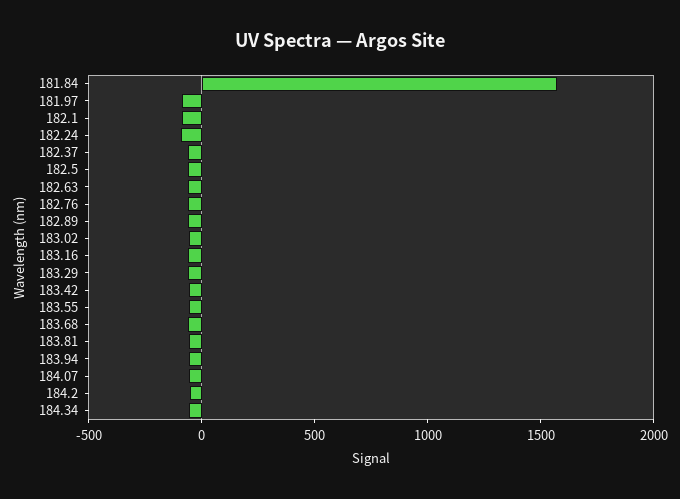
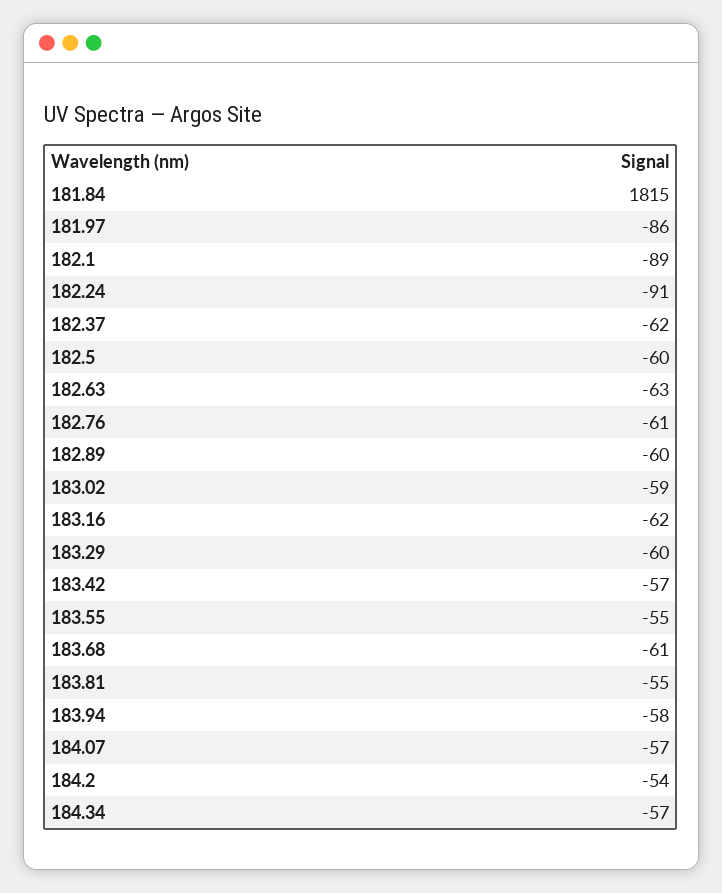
  {
-   "181.84": 1600,
+   "181.84": 1815,
    "181.97": -86,
    "182.1": -89,
    "182.24": -91,
    "182.37": -62,
    "182.5": -60,
    "182.63": -63,
    "182.76": -61,
    "182.89": -60,
    "183.02": -59,
    "183.16": -62,
    "183.29": -60,
    "183.42": -57,
    "183.55": -55,
    "183.68": -61,
    "183.81": -55,
    "183.94": -58,
    "184.07": -57,
    "184.2": -54,
    "184.34": -57
  }

